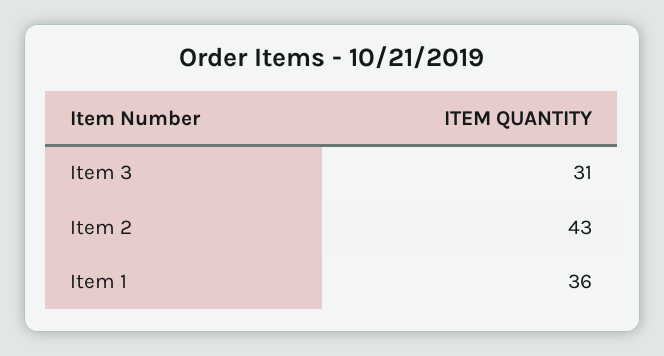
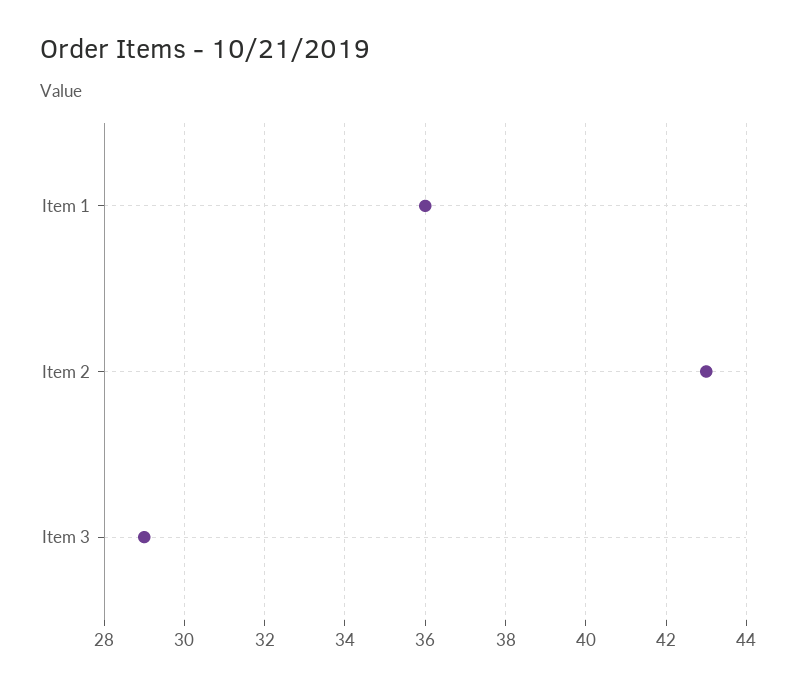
  {
-   "Item 3": 31,
+   "Item 3": 29,
    "Item 2": 43,
    "Item 1": 36
  }

